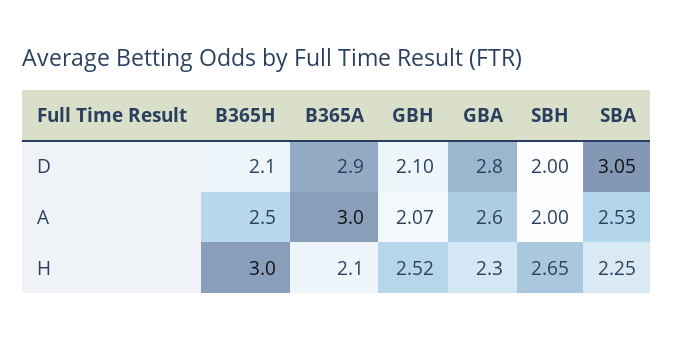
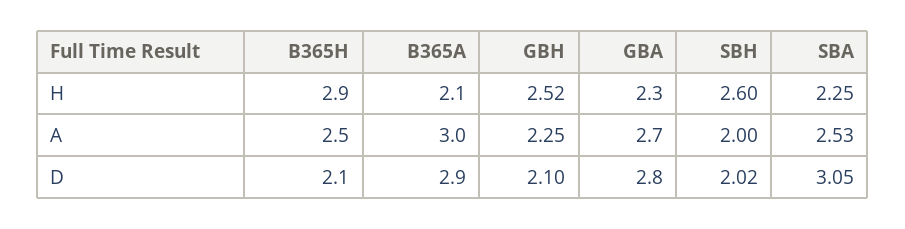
  {
    "B365H": {
      "D": 2.1,
      "A": 2.5,
-     "H": 3
+     "H": 2.9
    },
    "B365A": {
      "D": 2.9,
      "A": 3,
      "H": 2.1
    },
    "GBH": {
      "D": 2.1,
-     "A": 2.07,
+     "A": 2.25,
      "H": 2.52
    },
    "GBA": {
      "D": 2.8,
-     "A": 2.6,
+     "A": 2.7,
      "H": 2.3
    },
    "SBH": {
-     "D": 2,
+     "D": 2.02,
      "A": 2,
-     "H": 2.65
+     "H": 2.6
    },
    "SBA": {
      "D": 3.05,
      "A": 2.53,
      "H": 2.25
    }
  }

